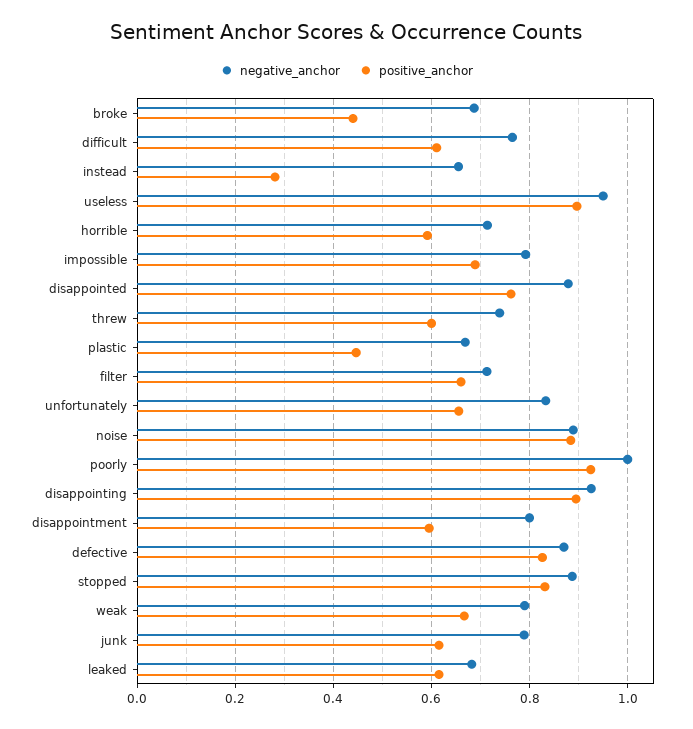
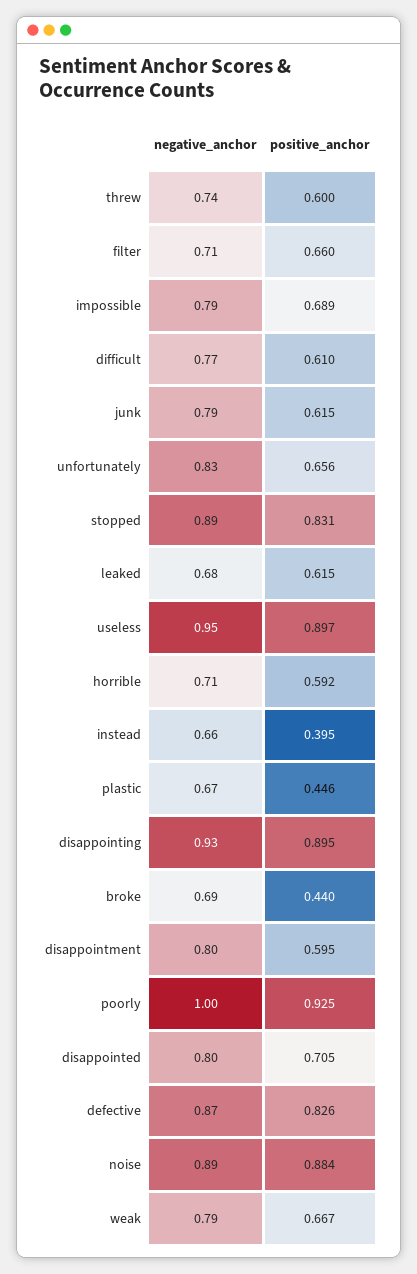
  {
    "negative_anchor": {
      "broke": 0.69,
      "difficult": 0.77,
      "instead": 0.66,
      "useless": 0.95,
      "horrible": 0.71,
      "impossible": 0.79,
-     "disappointed": 0.88,
+     "disappointed": 0.8,
      "threw": 0.74,
      "plastic": 0.67,
      "filter": 0.71,
      "unfortunately": 0.83,
      "noise": 0.89,
      "poorly": 1,
      "disappointing": 0.93,
      "disappointment": 0.8,
      "defective": 0.87,
      "stopped": 0.89,
      "weak": 0.79,
      "junk": 0.79,
      "leaked": 0.68
    },
    "positive_anchor": {
      "broke": 0.44,
      "difficult": 0.61,
-     "instead": 0.28,
+     "instead": 0.395,
      "useless": 0.897,
      "horrible": 0.592,
      "impossible": 0.689,
-     "disappointed": 0.76,
+     "disappointed": 0.705,
      "threw": 0.6,
      "plastic": 0.446,
      "filter": 0.66,
      "unfortunately": 0.656,
      "noise": 0.884,
      "poorly": 0.925,
      "disappointing": 0.895,
      "disappointment": 0.595,
      "defective": 0.826,
      "stopped": 0.831,
      "weak": 0.667,
      "junk": 0.615,
      "leaked": 0.615
    }
  }

